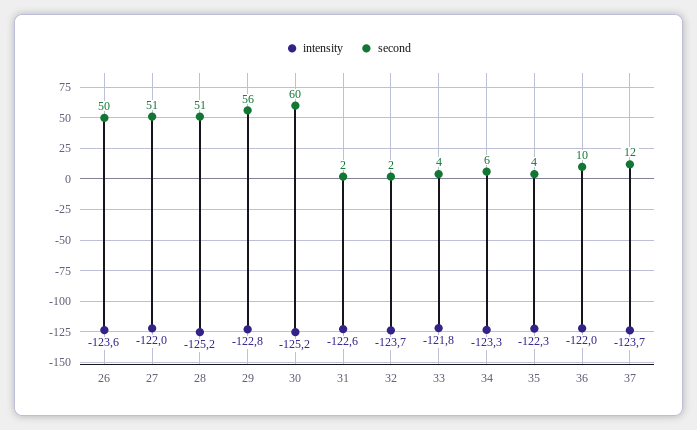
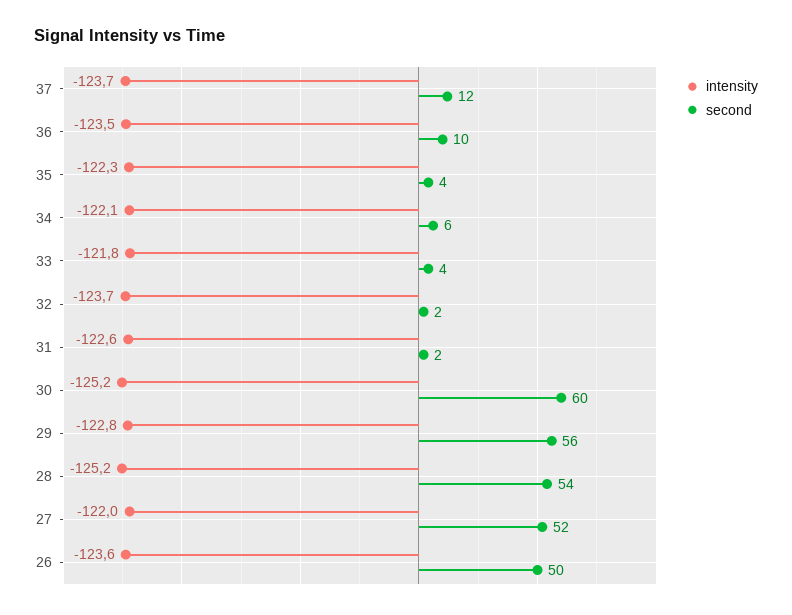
  {
    "intensity": {
      "26": -123.6,
      "27": -122,
      "28": -125.2,
      "29": -122.8,
      "30": -125.2,
      "31": -122.6,
      "32": -123.7,
      "33": -121.8,
-     "34": -123.3,
+     "34": -122.1,
      "35": -122.3,
-     "36": -122,
+     "36": -123.5,
      "37": -123.7
    },
    "second": {
      "26": 50,
-     "27": 51,
+     "27": 52,
-     "28": 51,
+     "28": 54,
      "29": 56,
      "30": 60,
      "31": 2,
      "32": 2,
      "33": 4,
      "34": 6,
      "35": 4,
      "36": 10,
      "37": 12
    }
  }

